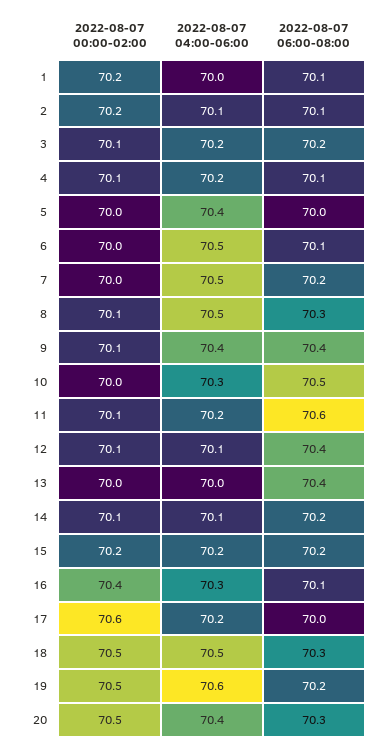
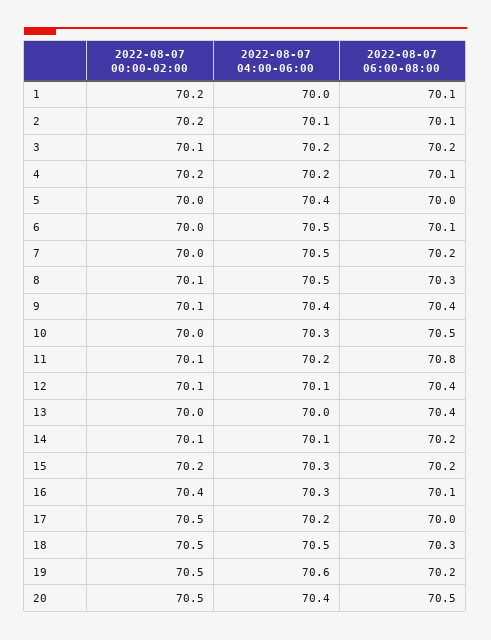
  {
    "2022-08-07 00:00-02:00": {
      "1": 70.2,
      "2": 70.2,
      "3": 70.1,
-     "4": 70.1,
+     "4": 70.2,
      "5": 70,
      "6": 70,
      "7": 70,
      "8": 70.1,
      "9": 70.1,
      "10": 70,
      "11": 70.1,
      "12": 70.1,
      "13": 70,
      "14": 70.1,
      "15": 70.2,
      "16": 70.4,
-     "17": 70.6,
+     "17": 70.5,
      "18": 70.5,
      "19": 70.5,
      "20": 70.5
    },
    "2022-08-07 04:00-06:00": {
      "1": 70,
      "2": 70.1,
      "3": 70.2,
      "4": 70.2,
      "5": 70.4,
      "6": 70.5,
      "7": 70.5,
      "8": 70.5,
      "9": 70.4,
      "10": 70.3,
      "11": 70.2,
      "12": 70.1,
      "13": 70,
      "14": 70.1,
-     "15": 70.2,
+     "15": 70.3,
      "16": 70.3,
      "17": 70.2,
      "18": 70.5,
      "19": 70.6,
      "20": 70.4
    },
    "2022-08-07 06:00-08:00": {
      "1": 70.1,
      "2": 70.1,
      "3": 70.2,
      "4": 70.1,
      "5": 70,
      "6": 70.1,
      "7": 70.2,
      "8": 70.3,
      "9": 70.4,
      "10": 70.5,
-     "11": 70.6,
+     "11": 70.8,
      "12": 70.4,
      "13": 70.4,
      "14": 70.2,
      "15": 70.2,
      "16": 70.1,
      "17": 70,
      "18": 70.3,
      "19": 70.2,
-     "20": 70.3
+     "20": 70.5
    }
  }

